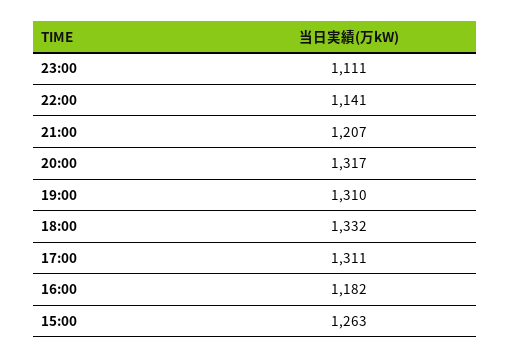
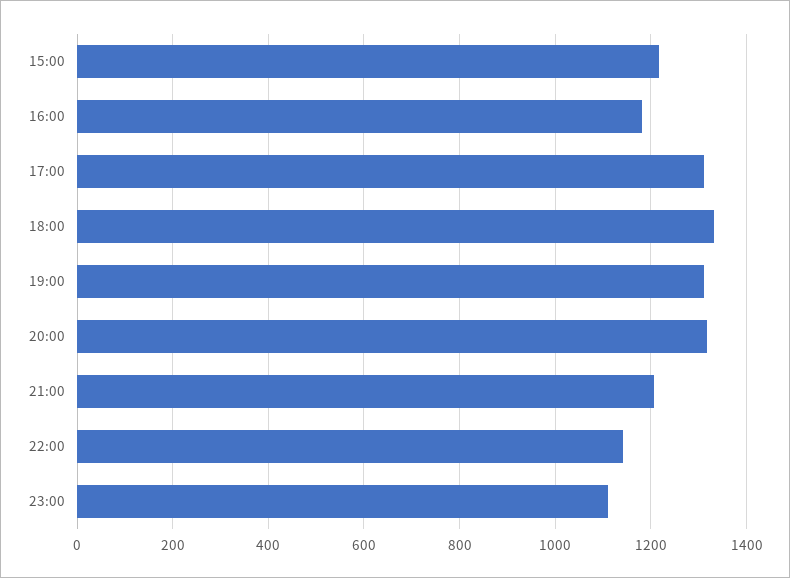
  {
    "23:00": 1111,
    "22:00": 1141,
    "21:00": 1207,
    "20:00": 1317,
    "19:00": 1310,
    "18:00": 1332,
    "17:00": 1311,
    "16:00": 1182,
-   "15:00": 1263
+   "15:00": 1220
  }

